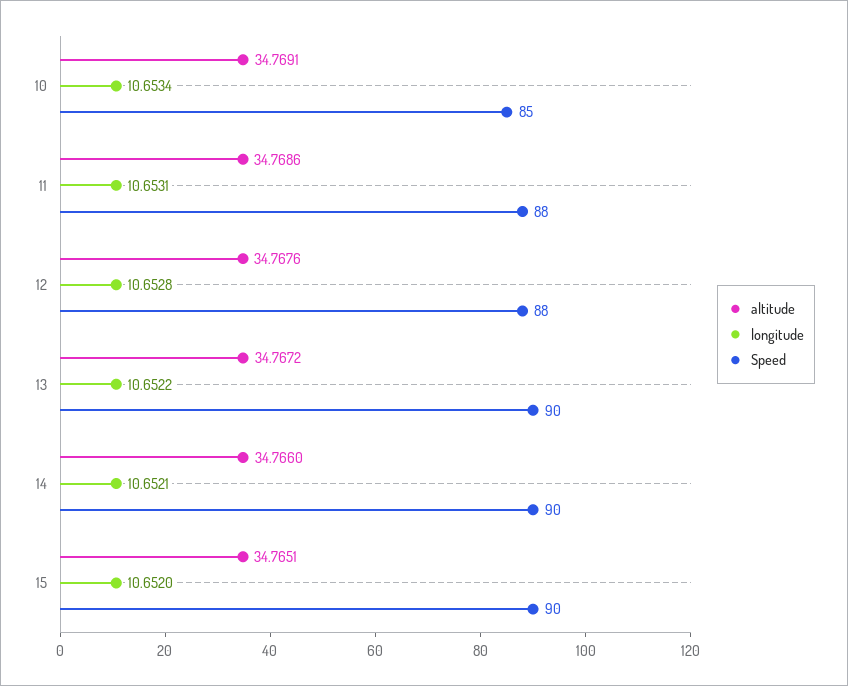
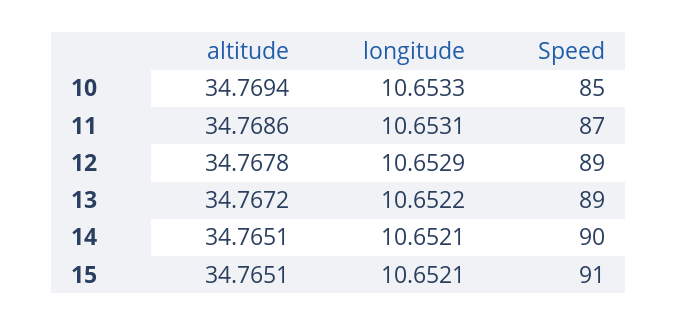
  {
    "altitude": {
-     "10": 34.7691,
+     "10": 34.7694,
      "11": 34.7686,
-     "12": 34.7676,
+     "12": 34.7678,
      "13": 34.7672,
-     "14": 34.766,
+     "14": 34.7651,
      "15": 34.7651
    },
    "longitude": {
-     "10": 10.6534,
+     "10": 10.6533,
      "11": 10.6531,
-     "12": 10.6528,
+     "12": 10.6529,
      "13": 10.6522,
      "14": 10.6521,
-     "15": 10.652
+     "15": 10.6521
    },
    "Speed": {
      "10": 85,
-     "11": 88,
+     "11": 87,
-     "12": 88,
+     "12": 89,
-     "13": 90,
+     "13": 89,
      "14": 90,
-     "15": 90
+     "15": 91
    }
  }

